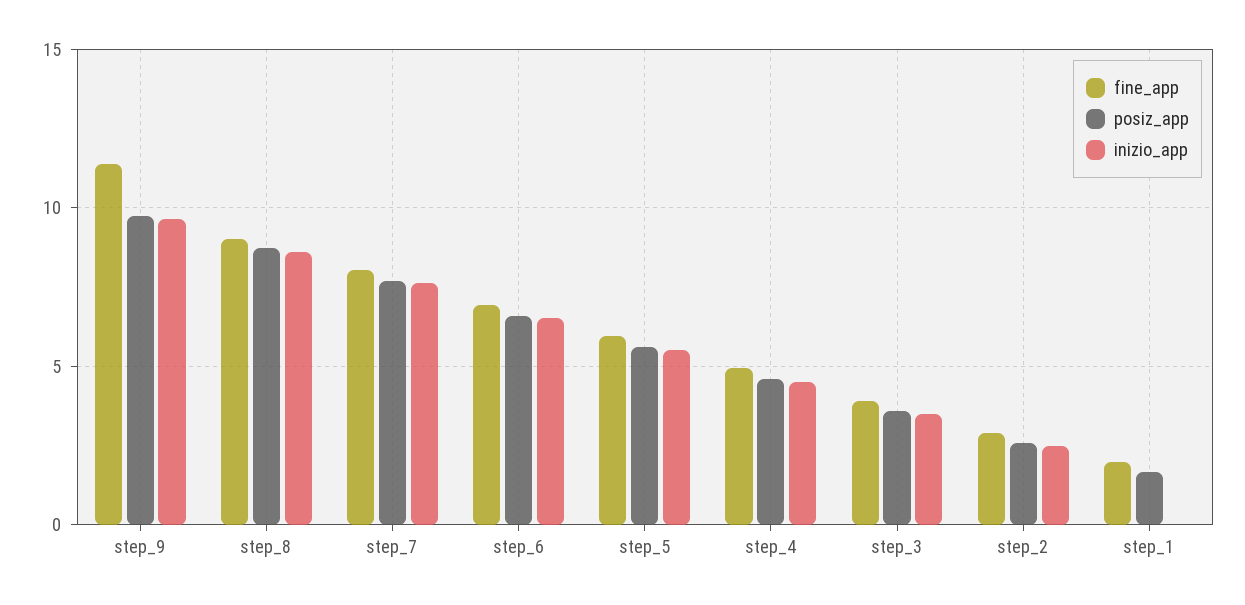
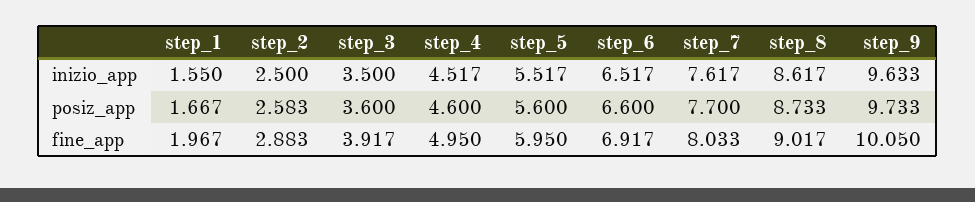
  {
    "fine_app": {
-     "step_9": 11.5,
+     "step_9": 10.05,
      "step_8": 9.017,
      "step_7": 8.033,
      "step_6": 6.917,
      "step_5": 5.95,
      "step_4": 4.95,
      "step_3": 3.917,
      "step_2": 2.883,
      "step_1": 1.967
    },
    "posiz_app": {
      "step_9": 9.733,
      "step_8": 8.733,
      "step_7": 7.7,
      "step_6": 6.6,
      "step_5": 5.6,
      "step_4": 4.6,
      "step_3": 3.6,
      "step_2": 2.583,
      "step_1": 1.667
    },
    "inizio_app": {
      "step_9": 9.633,
      "step_8": 8.617,
      "step_7": 7.617,
      "step_6": 6.517,
      "step_5": 5.517,
      "step_4": 4.517,
      "step_3": 3.5,
      "step_2": 2.5,
-     "step_1": 0
+     "step_1": 1.55
    }
  }

